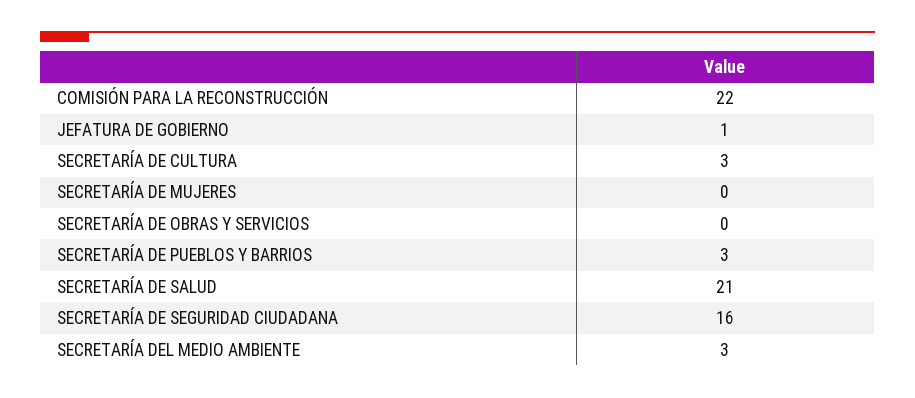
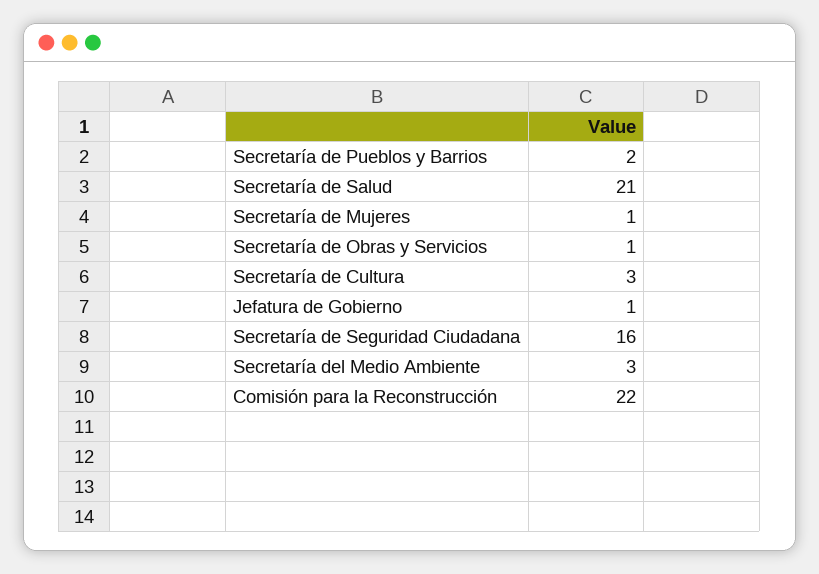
  {
    "COMISIÓN PARA LA RECONSTRUCCIÓN": 22,
    "JEFATURA DE GOBIERNO": 1,
    "SECRETARÍA DE CULTURA": 3,
-   "SECRETARÍA DE MUJERES": 0,
+   "SECRETARÍA DE MUJERES": 1,
-   "SECRETARÍA DE OBRAS Y SERVICIOS": 0,
+   "SECRETARÍA DE OBRAS Y SERVICIOS": 1,
-   "SECRETARÍA DE PUEBLOS Y BARRIOS": 3,
+   "SECRETARÍA DE PUEBLOS Y BARRIOS": 2,
    "SECRETARÍA DE SALUD": 21,
    "SECRETARÍA DE SEGURIDAD CIUDADANA": 16,
    "SECRETARÍA DEL MEDIO AMBIENTE": 3
  }

